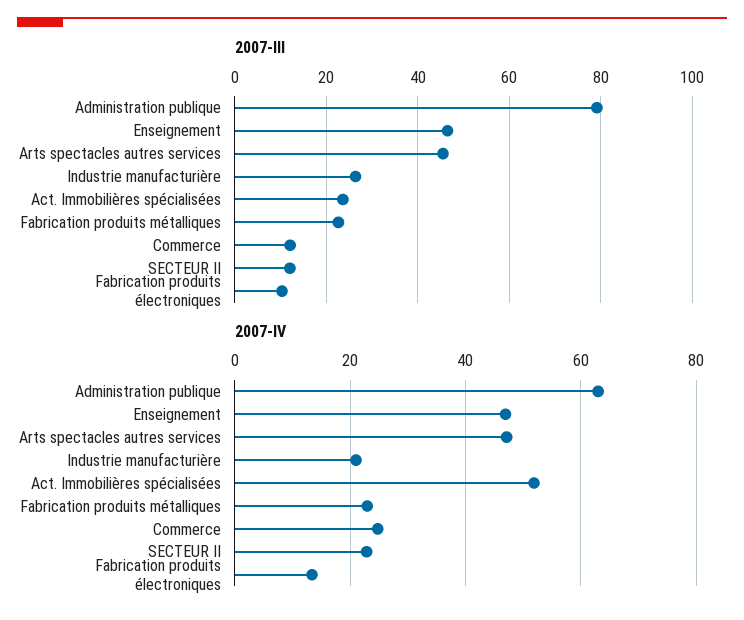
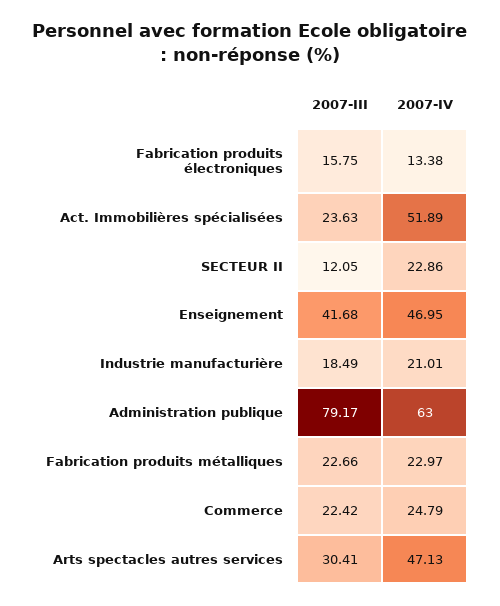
  {
    "2007-III": {
      "Administration publique": 79.17,
-     "Enseignement": 46,
+     "Enseignement": 41.68,
-     "Arts spectacles autres services": 46,
+     "Arts spectacles autres services": 30.41,
-     "Industrie manufacturière": 26,
+     "Industrie manufacturière": 18.49,
      "Act. Immobilières spécialisées": 23.63,
      "Fabrication produits métalliques": 22.66,
-     "Commerce": 12,
+     "Commerce": 22.42,
      "SECTEUR II": 12.05,
-     "Fabrication produits électroniques": 10
+     "Fabrication produits électroniques": 15.75
    },
    "2007-IV": {
      "Administration publique": 63,
      "Enseignement": 46.95,
      "Arts spectacles autres services": 47.13,
      "Industrie manufacturière": 21.01,
      "Act. Immobilières spécialisées": 51.89,
      "Fabrication produits métalliques": 22.97,
      "Commerce": 24.79,
      "SECTEUR II": 22.86,
      "Fabrication produits électroniques": 13.38
    }
  }

